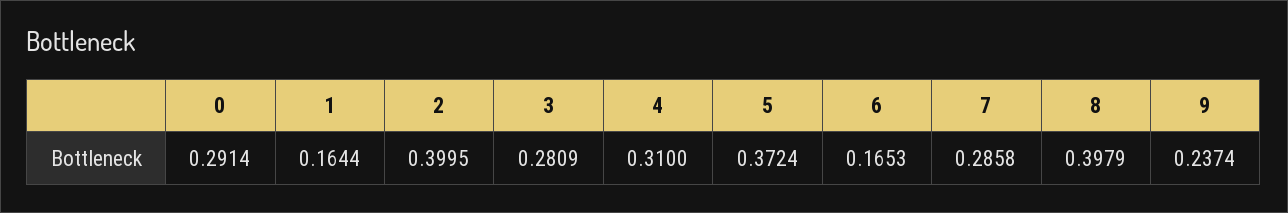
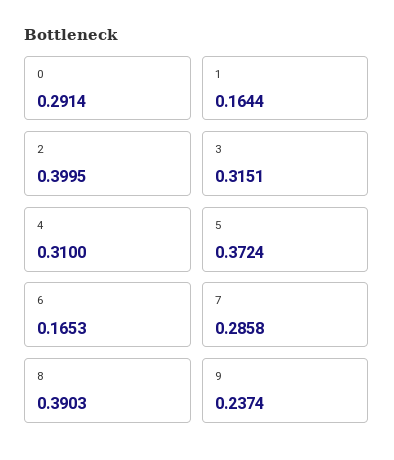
  {
    "0": 0.2914,
    "1": 0.1644,
    "2": 0.3995,
-   "3": 0.2809,
+   "3": 0.3151,
    "4": 0.31,
    "5": 0.3724,
    "6": 0.1653,
    "7": 0.2858,
-   "8": 0.3979,
+   "8": 0.3903,
    "9": 0.2374
  }

